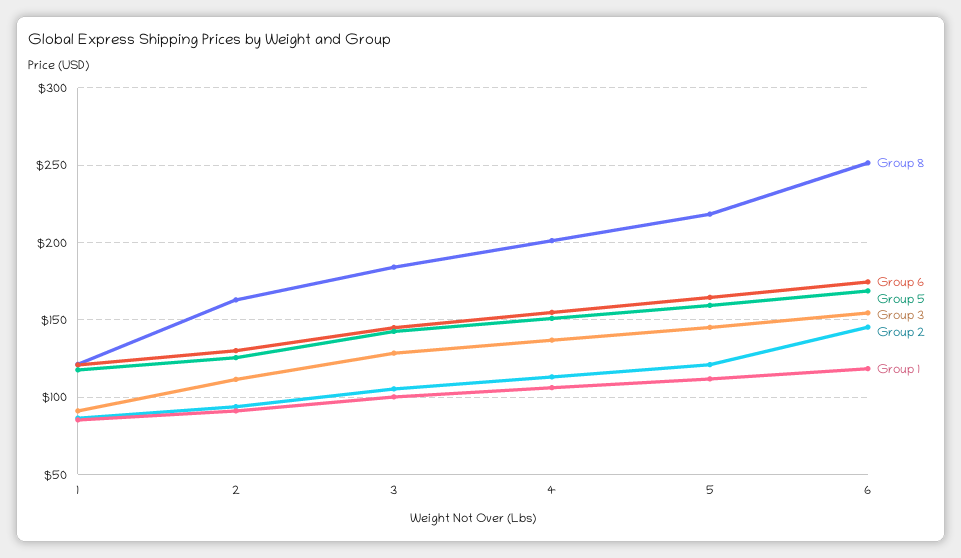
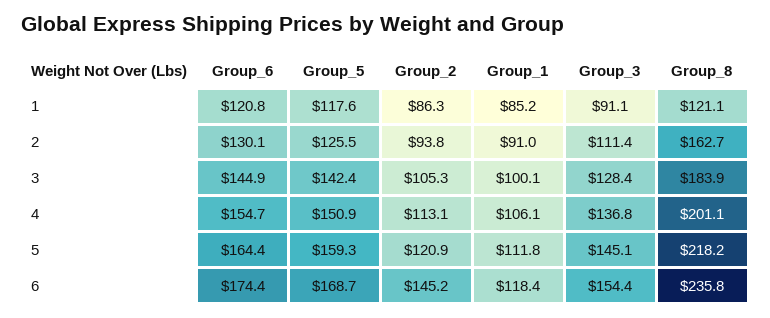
  {
    "Group 8": {
      "1": 121.1,
      "2": 162.7,
      "3": 183.9,
      "4": 201.1,
      "5": 218.2,
-     "6": 250
+     "6": 235.8
    },
    "Group 6": {
      "1": 120.8,
      "2": 130.1,
      "3": 144.9,
      "4": 154.7,
      "5": 164.4,
      "6": 174.4
    },
    "Group 5": {
      "1": 117.6,
      "2": 125.5,
      "3": 142.4,
      "4": 150.9,
      "5": 159.3,
      "6": 168.7
    },
    "Group 3": {
      "1": 91.1,
      "2": 111.4,
      "3": 128.4,
      "4": 136.8,
      "5": 145.1,
      "6": 154.4
    },
    "Group 2": {
      "1": 86.3,
      "2": 93.8,
      "3": 105.3,
      "4": 113.1,
      "5": 120.9,
      "6": 145.2
    },
    "Group 1": {
      "1": 85.2,
      "2": 91,
      "3": 100.1,
      "4": 106.1,
      "5": 111.8,
      "6": 118.4
    }
  }

